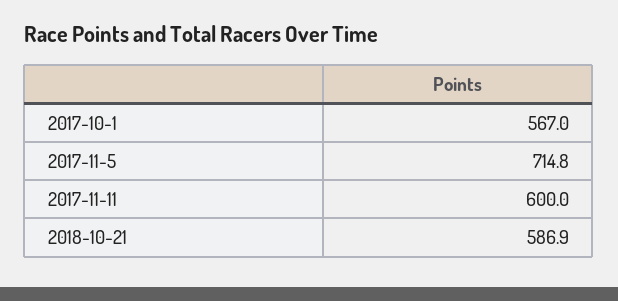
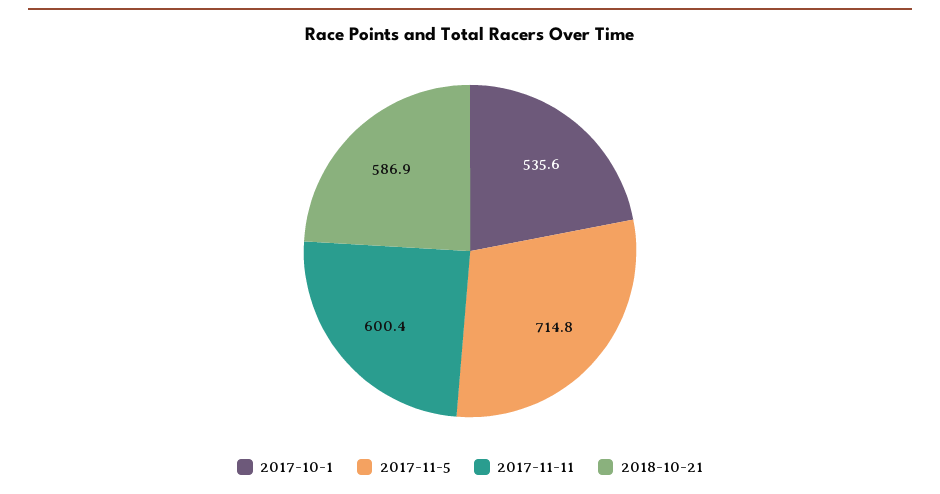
  {
-   "2017-10-1": 567,
+   "2017-10-1": 535.6,
    "2017-11-5": 714.8,
-   "2017-11-11": 600,
+   "2017-11-11": 600.4,
    "2018-10-21": 586.9
  }

